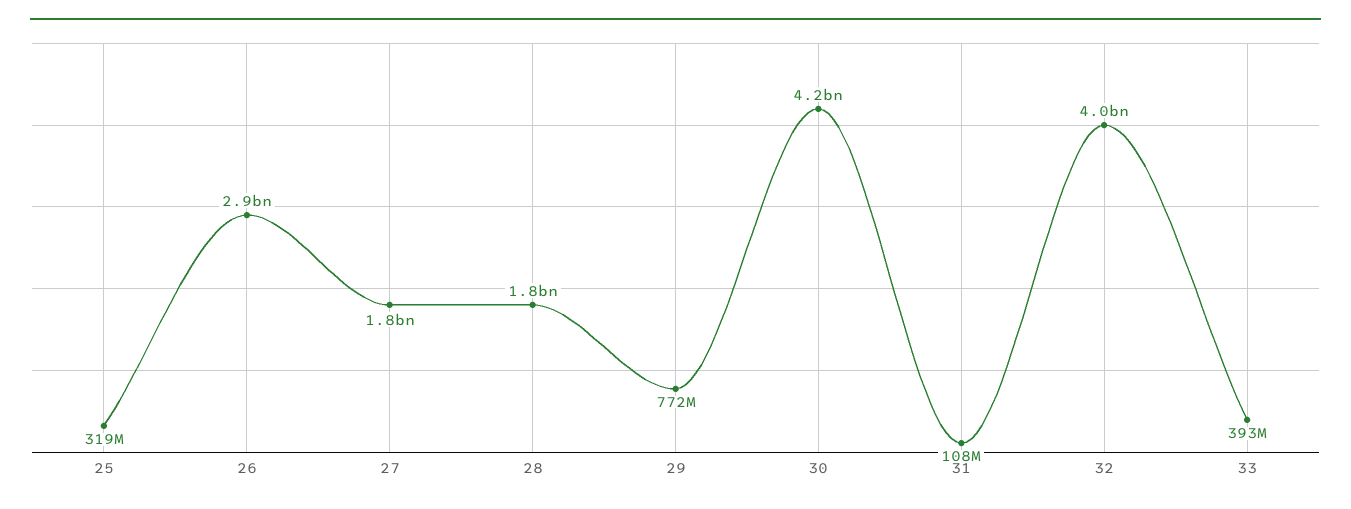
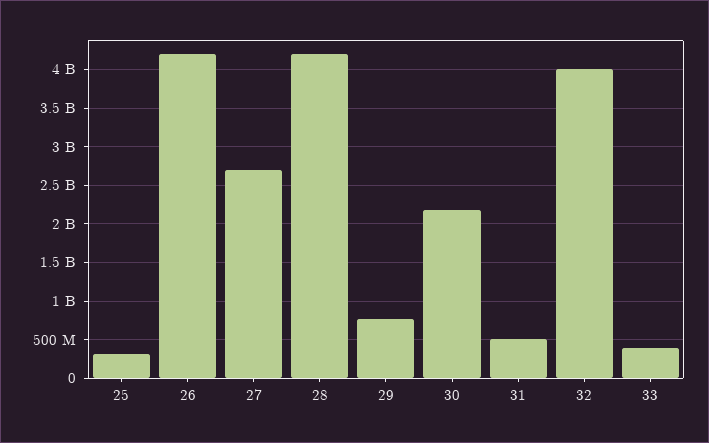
  {
    "25": 319000000,
-   "26": 2900000000,
+   "26": 4200000000,
-   "27": 1800000000,
+   "27": 2700000000,
-   "28": 1800000000,
+   "28": 4200000000,
    "29": 772000000,
-   "30": 4200000000,
+   "30": 2200000000,
-   "31": 108000000,
+   "31": 500000000,
    "32": 4000000000,
    "33": 393000000
  }

